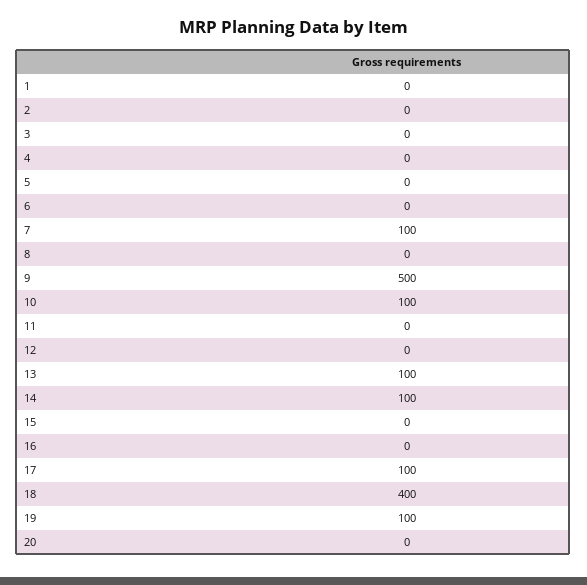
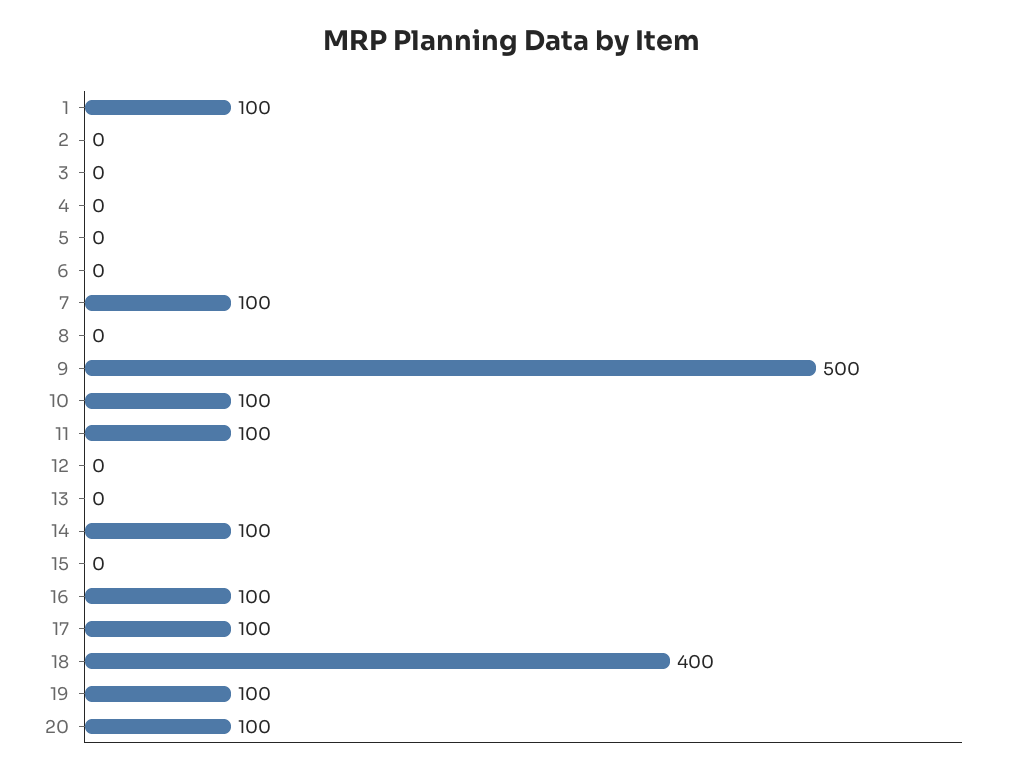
  {
-   "1": 0,
+   "1": 100,
    "2": 0,
    "3": 0,
    "4": 0,
    "5": 0,
    "6": 0,
    "7": 100,
    "8": 0,
    "9": 500,
    "10": 100,
-   "11": 0,
+   "11": 100,
    "12": 0,
-   "13": 100,
+   "13": 0,
    "14": 100,
    "15": 0,
-   "16": 0,
+   "16": 100,
    "17": 100,
    "18": 400,
    "19": 100,
-   "20": 0
+   "20": 100
  }

